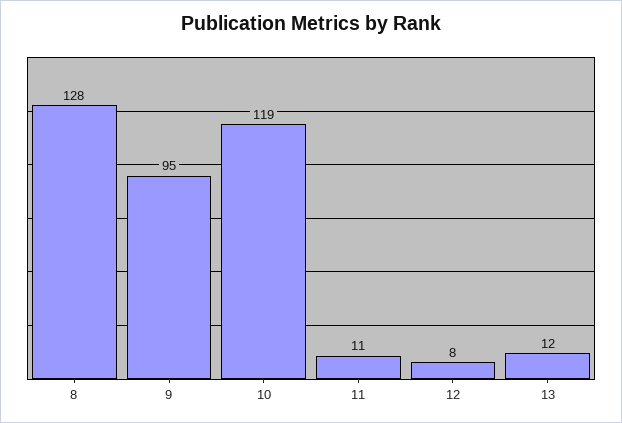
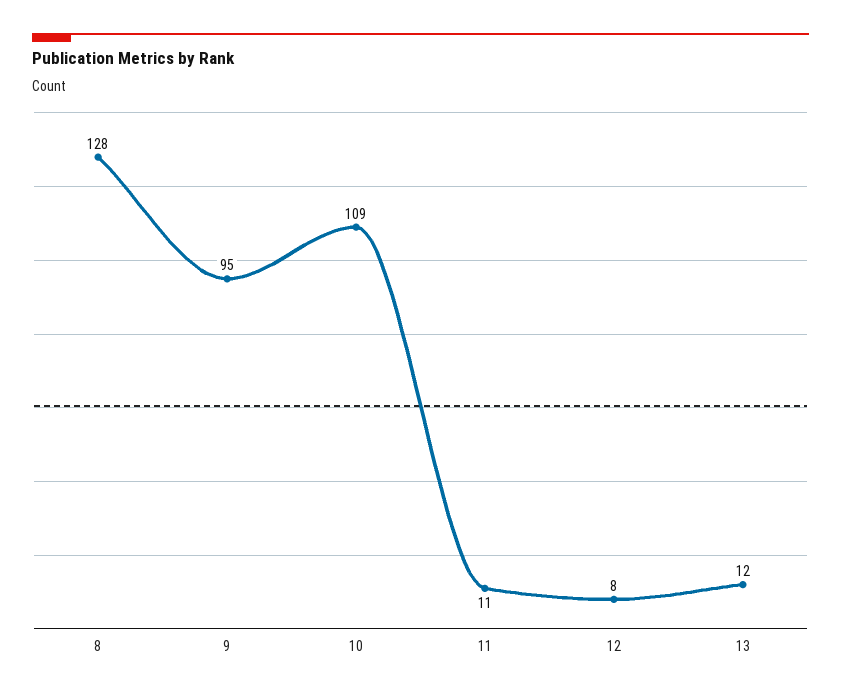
  {
    "8": 128,
    "9": 95,
-   "10": 119,
+   "10": 109,
    "11": 11,
    "12": 8,
    "13": 12
  }

